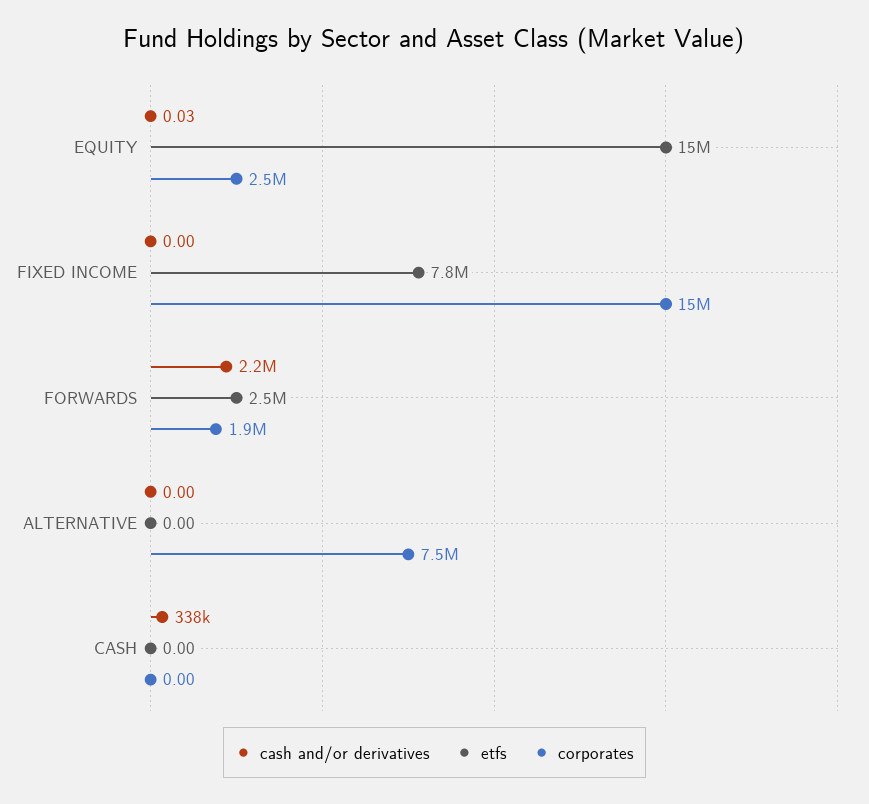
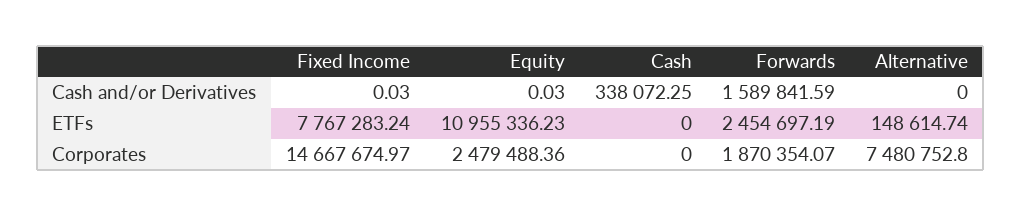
  {
    "cash and/or derivatives": {
      "EQUITY": 0.03,
-     "FIXED INCOME": 0,
+     "FIXED INCOME": 0.03,
-     "FORWARDS": 2200000,
+     "FORWARDS": 1589841.59,
      "ALTERNATIVE": 0,
      "CASH": 338072.25
    },
    "etfs": {
-     "EQUITY": 15000000,
+     "EQUITY": 10955336.23,
      "FIXED INCOME": 7767283.24,
      "FORWARDS": 2454697.19,
-     "ALTERNATIVE": 0,
+     "ALTERNATIVE": 148614.74,
      "CASH": 0
    },
    "corporates": {
      "EQUITY": 2479488.36,
      "FIXED INCOME": 14667674.97,
      "FORWARDS": 1870354.07,
      "ALTERNATIVE": 7480752.8,
      "CASH": 0
    }
  }

